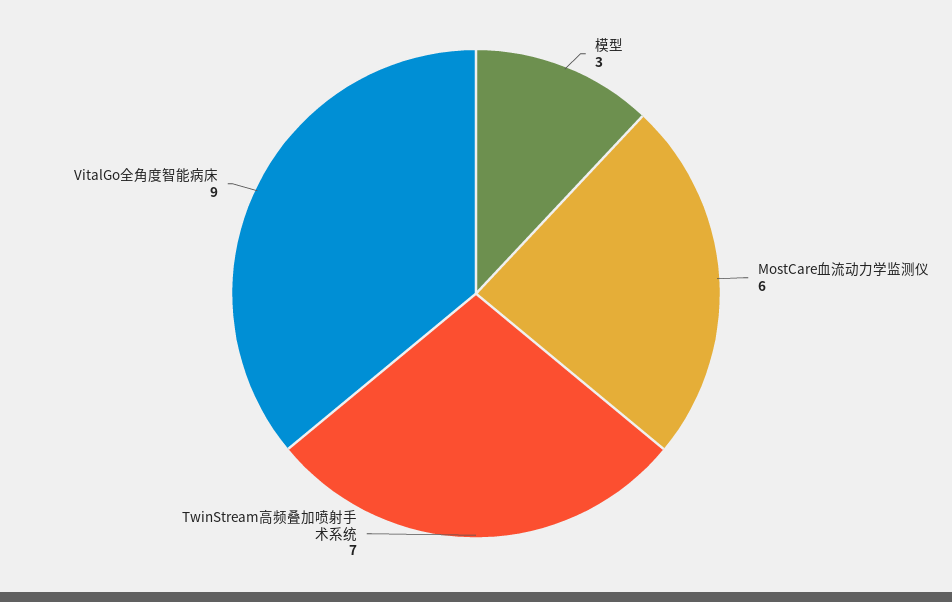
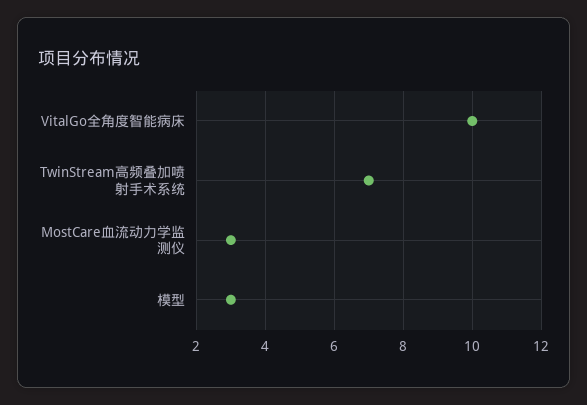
  {
    "模型": 3,
-   "MostCare血流动力学监测仪": 6,
+   "MostCare血流动力学监测仪": 3,
    "TwinStream高频叠加喷射手术系统": 7,
-   "VitalGo全角度智能病床": 9
+   "VitalGo全角度智能病床": 10
  }

